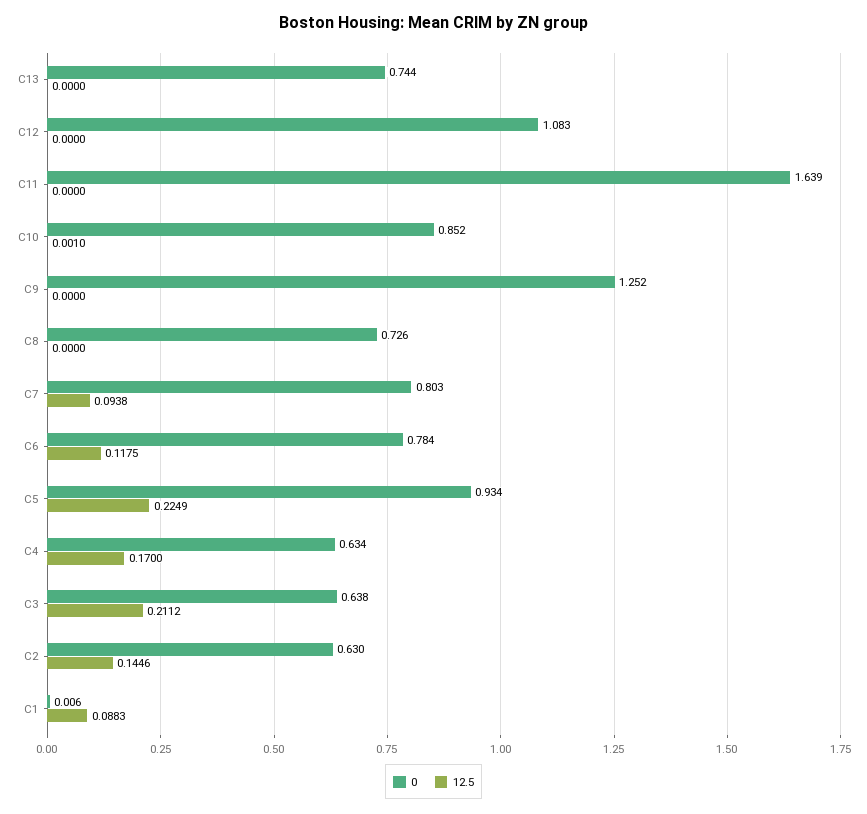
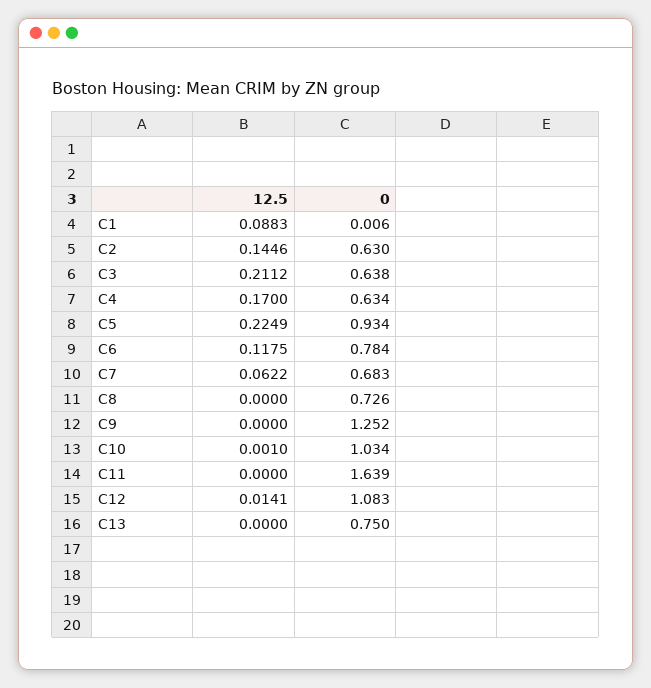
  {
    "0": {
-     "C13": 0.744,
+     "C13": 0.75,
      "C12": 1.083,
      "C11": 1.639,
-     "C10": 0.852,
+     "C10": 1.034,
      "C9": 1.252,
      "C8": 0.726,
-     "C7": 0.803,
+     "C7": 0.683,
      "C6": 0.784,
      "C5": 0.934,
      "C4": 0.634,
      "C3": 0.638,
      "C2": 0.63,
      "C1": 0.006
    },
    "12.5": {
      "C13": 0,
-     "C12": 0,
+     "C12": 0.0141,
      "C11": 0,
      "C10": 0.001,
      "C9": 0,
      "C8": 0,
-     "C7": 0.0938,
+     "C7": 0.0622,
      "C6": 0.1175,
      "C5": 0.2249,
      "C4": 0.17,
      "C3": 0.2112,
      "C2": 0.1446,
      "C1": 0.0883
    }
  }

